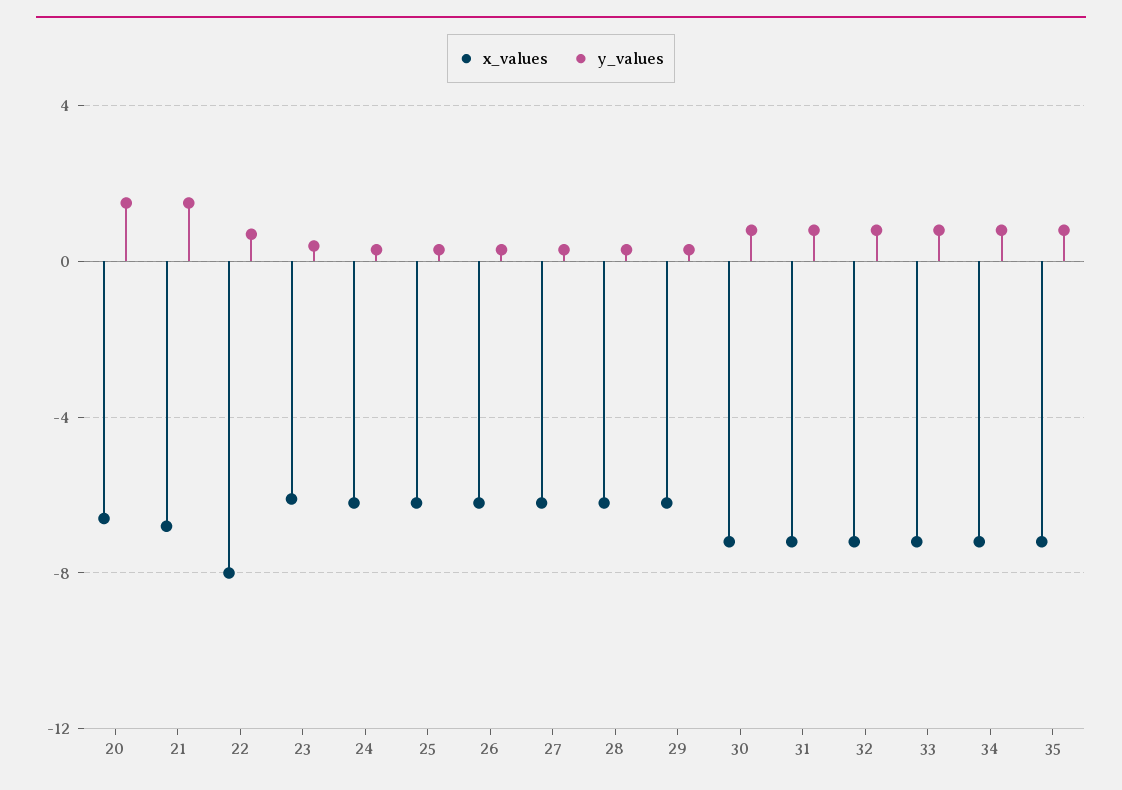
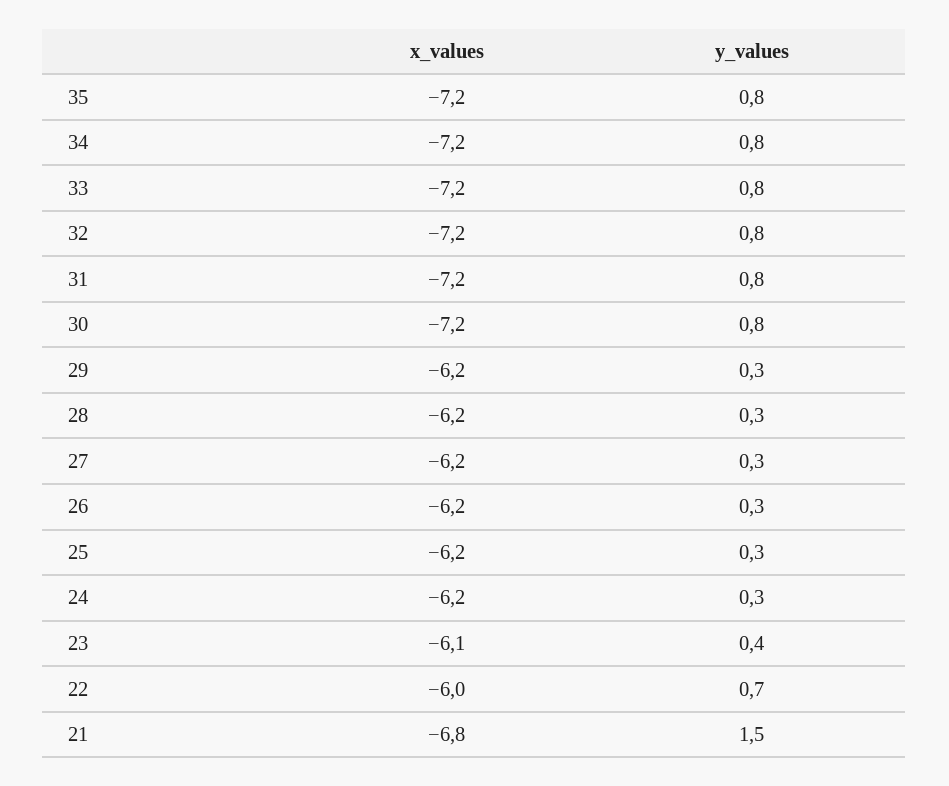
  {
    "x_values": {
-     "20": -6.5,
      "21": -6.8,
-     "22": -8,
+     "22": -6,
      "23": -6.1,
      "24": -6.2,
      "25": -6.2,
      "26": -6.2,
      "27": -6.2,
      "28": -6.2,
      "29": -6.2,
      "30": -7.2,
      "31": -7.2,
      "32": -7.2,
      "33": -7.2,
      "34": -7.2,
      "35": -7.2
    },
    "y_values": {
-     "20": 1.5,
      "21": 1.5,
      "22": 0.7,
      "23": 0.4,
      "24": 0.3,
      "25": 0.3,
      "26": 0.3,
      "27": 0.3,
      "28": 0.3,
      "29": 0.3,
      "30": 0.8,
      "31": 0.8,
      "32": 0.8,
      "33": 0.8,
      "34": 0.8,
      "35": 0.8
    }
  }

